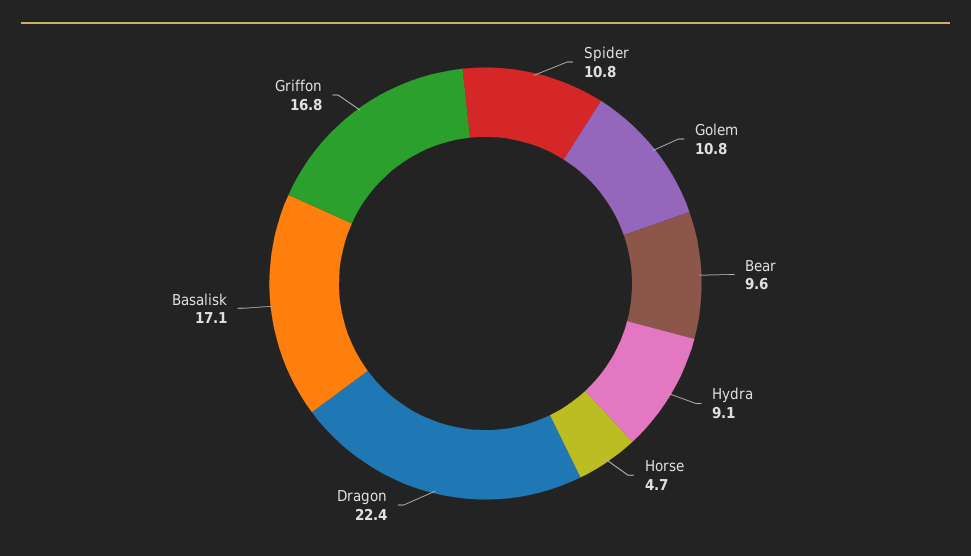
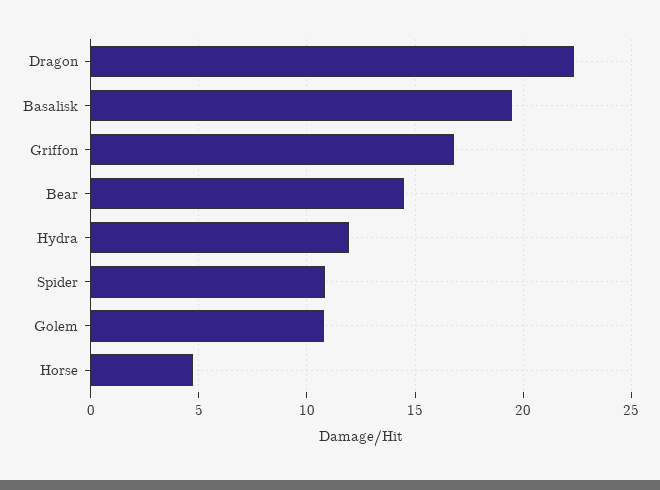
  {
    "Spider": 10.8,
    "Golem": 10.8,
-   "Bear": 9.6,
+   "Bear": 14.5,
-   "Hydra": 9.1,
+   "Hydra": 12,
    "Horse": 4.7,
    "Dragon": 22.4,
-   "Basalisk": 17.1,
+   "Basalisk": 19.5,
    "Griffon": 16.8
  }

